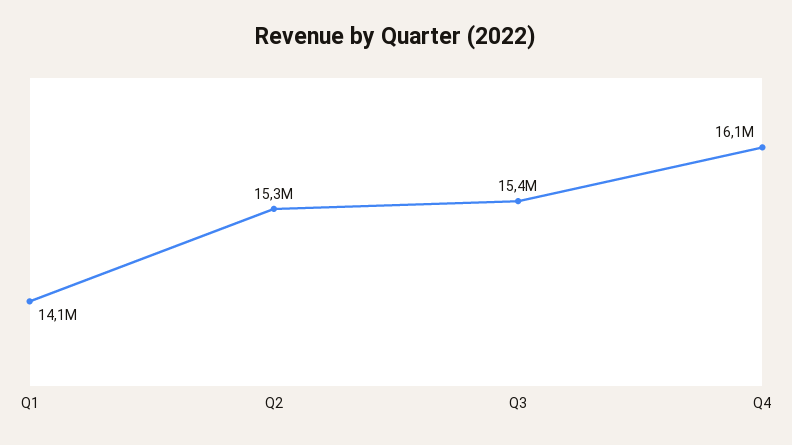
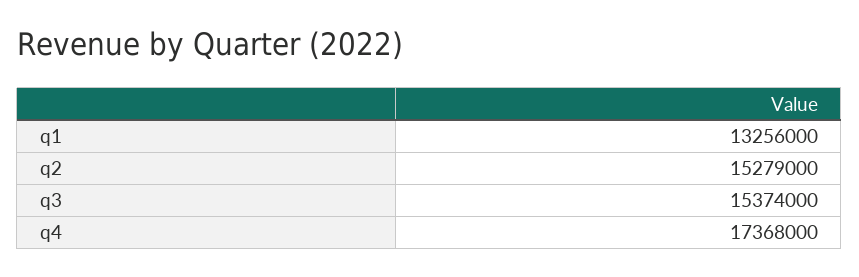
  {
-   "Q1": 14100000,
+   "Q1": 13256000,
    "Q2": 15279000,
    "Q3": 15374000,
-   "Q4": 16100000
+   "Q4": 17368000
  }

